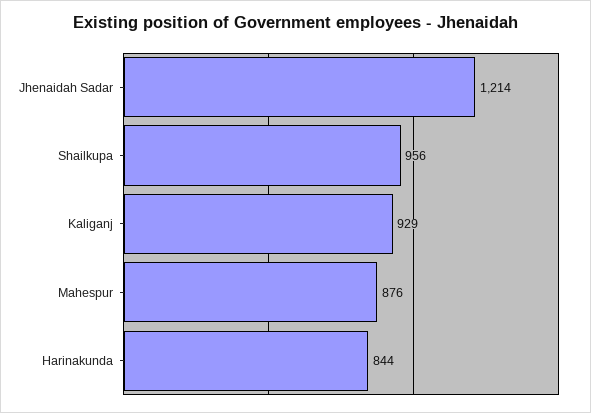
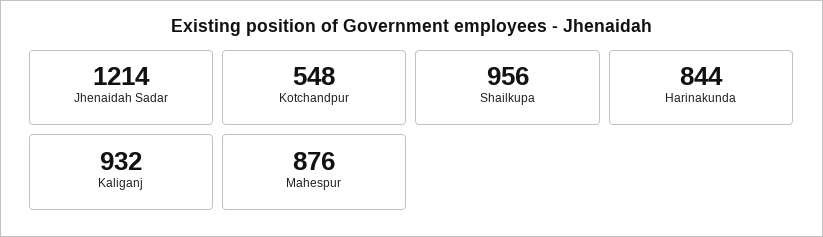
  {
    "Jhenaidah Sadar": 1214,
    "Shailkupa": 956,
-   "Kaliganj": 929,
+   "Kaliganj": 932,
    "Mahespur": 876,
-   "Harinakunda": 844
+   "Harinakunda": 844,
+   "Kotchandpur": 548
  }

